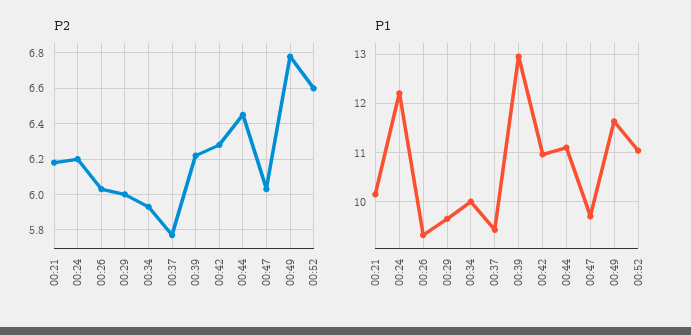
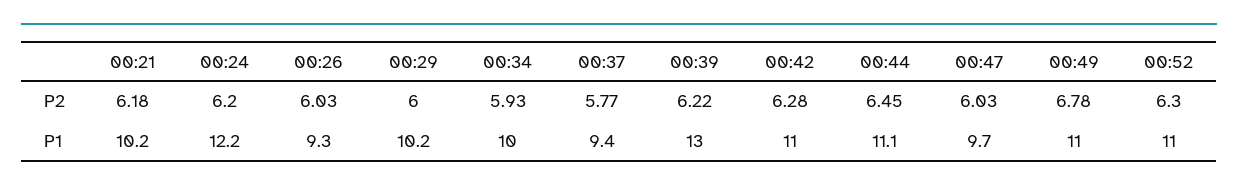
  {
    "P2": {
      "00:21": 6.18,
      "00:24": 6.2,
      "00:26": 6.03,
      "00:29": 6,
      "00:34": 5.93,
      "00:37": 5.77,
      "00:39": 6.22,
      "00:42": 6.28,
      "00:44": 6.45,
      "00:47": 6.03,
      "00:49": 6.78,
-     "00:52": 6.6
+     "00:52": 6.3
    },
    "P1": {
      "00:21": 10.2,
      "00:24": 12.2,
      "00:26": 9.3,
-     "00:29": 9.6,
+     "00:29": 10.2,
      "00:34": 10,
      "00:37": 9.4,
      "00:39": 13,
      "00:42": 11,
      "00:44": 11.1,
      "00:47": 9.7,
-     "00:49": 11.6,
+     "00:49": 11,
      "00:52": 11
    }
  }

